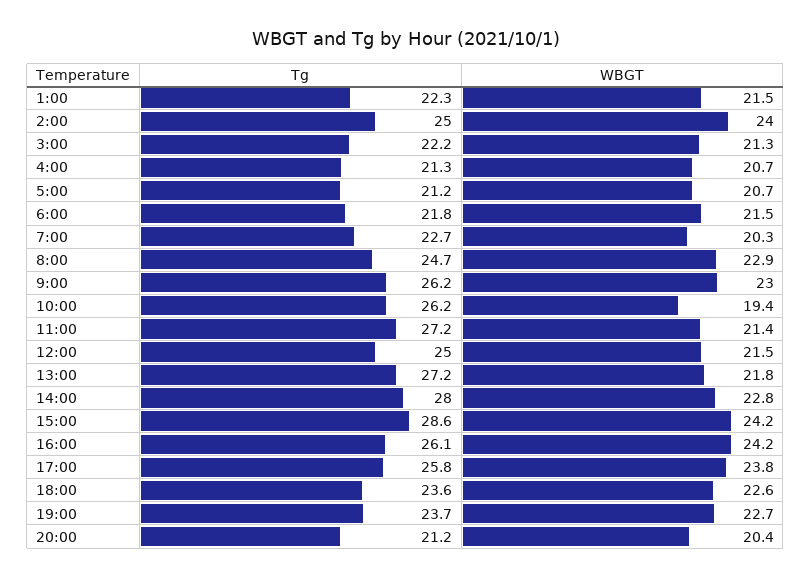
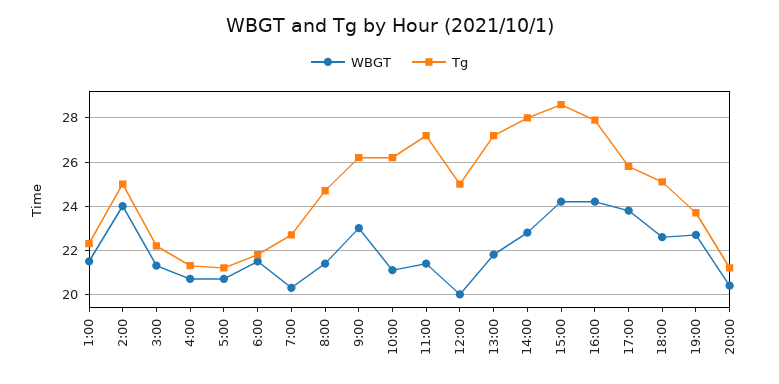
  {
    "Tg": {
      "1:00": 22.3,
      "2:00": 25,
      "3:00": 22.2,
      "4:00": 21.3,
      "5:00": 21.2,
      "6:00": 21.8,
      "7:00": 22.7,
      "8:00": 24.7,
      "9:00": 26.2,
      "10:00": 26.2,
      "11:00": 27.2,
      "12:00": 25,
      "13:00": 27.2,
      "14:00": 28,
      "15:00": 28.6,
-     "16:00": 26.1,
+     "16:00": 28,
      "17:00": 25.8,
-     "18:00": 23.6,
+     "18:00": 25,
      "19:00": 23.7,
      "20:00": 21.2
    },
    "WBGT": {
      "1:00": 21.5,
      "2:00": 24,
      "3:00": 21.3,
      "4:00": 20.7,
      "5:00": 20.7,
      "6:00": 21.5,
      "7:00": 20.3,
-     "8:00": 22.9,
+     "8:00": 21.5,
      "9:00": 23,
-     "10:00": 19.4,
+     "10:00": 21,
      "11:00": 21.4,
-     "12:00": 21.5,
+     "12:00": 20,
      "13:00": 21.8,
      "14:00": 22.8,
      "15:00": 24.2,
      "16:00": 24.2,
      "17:00": 23.8,
      "18:00": 22.6,
      "19:00": 22.7,
      "20:00": 20.4
    }
  }

